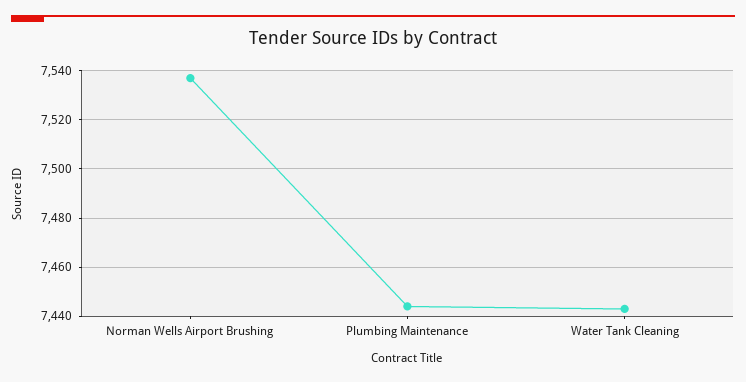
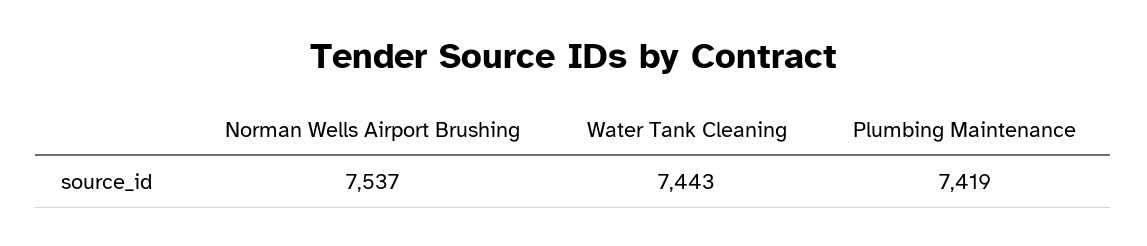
  {
    "Norman Wells Airport Brushing": 7537,
-   "Plumbing Maintenance": 7445,
+   "Plumbing Maintenance": 7419,
    "Water Tank Cleaning": 7443
  }

